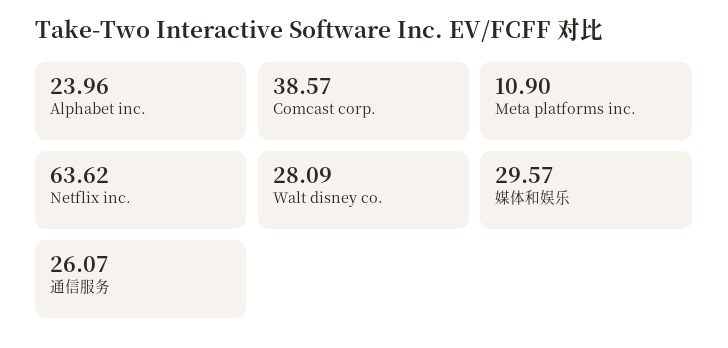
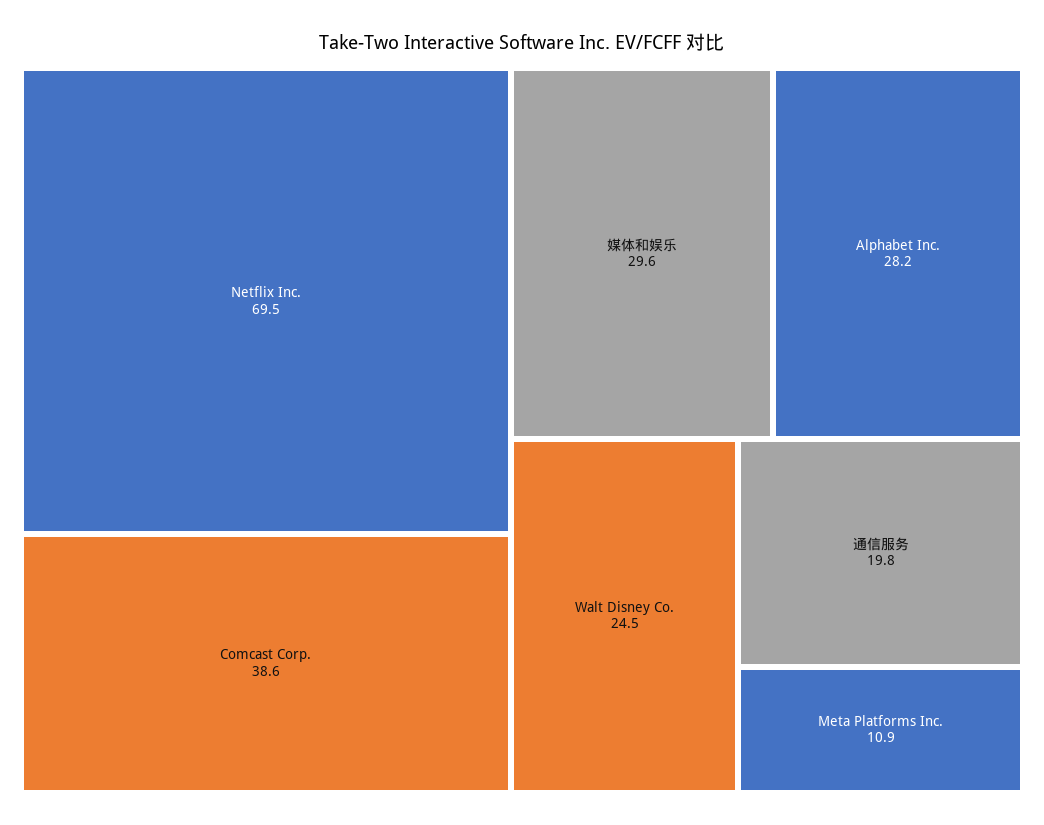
  {
-   "Alphabet inc.": 23.96,
+   "Alphabet inc.": 28.2,
    "Comcast corp.": 38.57,
    "Meta platforms inc.": 10.9,
-   "Netflix inc.": 63.62,
+   "Netflix inc.": 69.5,
-   "Walt disney co.": 28.09,
+   "Walt disney co.": 24.5,
    "媒体和娱乐": 29.57,
-   "通信服务": 26.07
+   "通信服务": 19.8
  }

